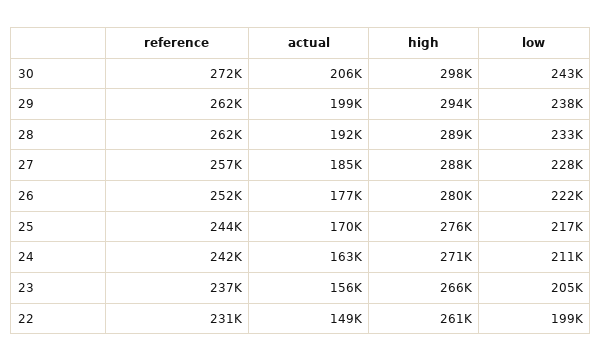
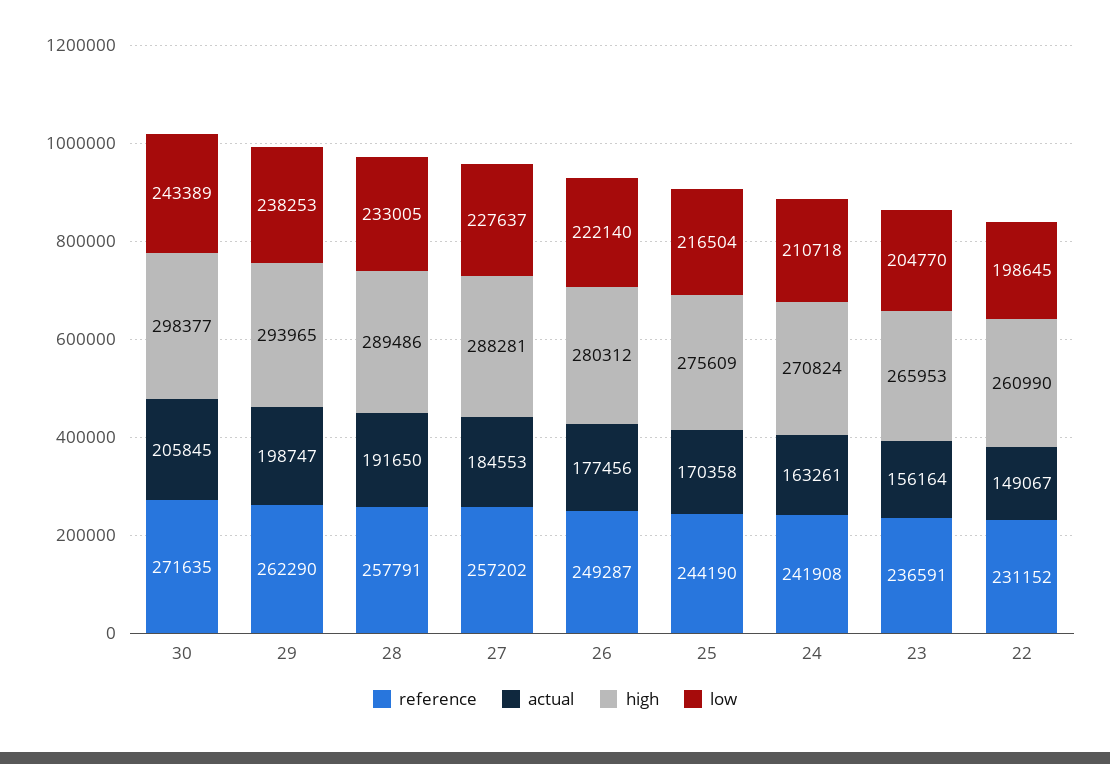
  {
    "reference": {
      "30": 271635,
      "29": 262290,
-     "28": 262000,
+     "28": 257791,
      "27": 257202,
-     "26": 252000,
+     "26": 249287,
      "25": 244190,
      "24": 241908,
      "23": 236591,
      "22": 231152
    },
    "actual": {
      "30": 205845,
      "29": 198747,
      "28": 191650,
      "27": 184553,
      "26": 177456,
      "25": 170358,
      "24": 163261,
      "23": 156164,
      "22": 149067
    },
    "high": {
      "30": 298377,
      "29": 293965,
      "28": 289486,
      "27": 288281,
      "26": 280312,
      "25": 275609,
      "24": 270824,
      "23": 265953,
      "22": 260990
    },
    "low": {
      "30": 243389,
      "29": 238253,
      "28": 233005,
      "27": 227637,
      "26": 222140,
      "25": 216504,
      "24": 210718,
      "23": 204770,
      "22": 198645
    }
  }

